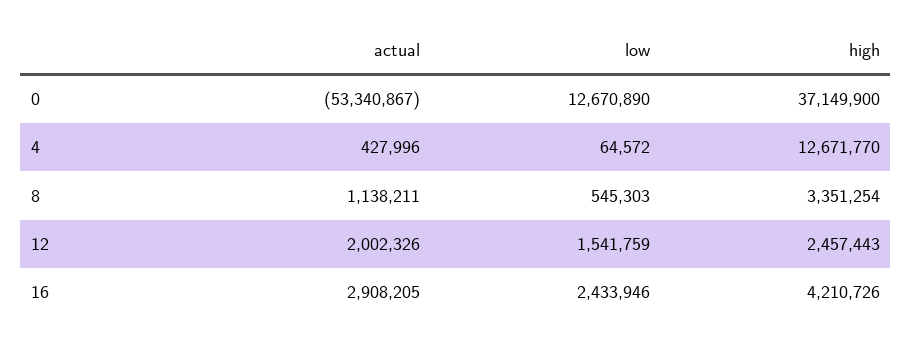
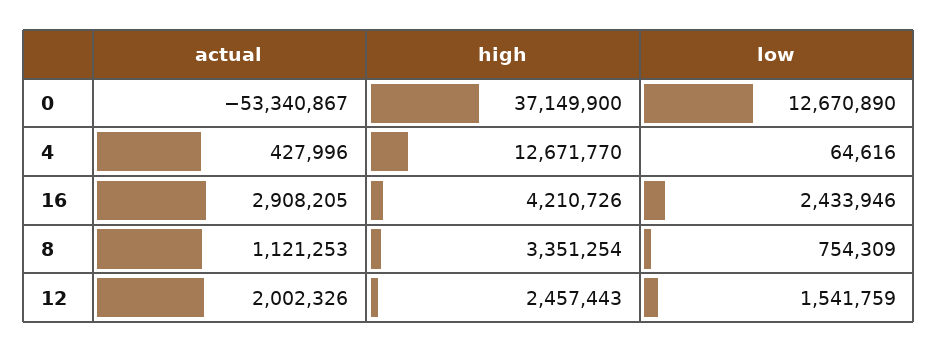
  {
    "actual": {
      "0": -53340867,
      "4": 427996,
-     "8": 1138211,
+     "8": 1121253,
      "12": 2002326,
      "16": 2908205
    },
    "low": {
      "0": 12670890,
-     "4": 64572,
+     "4": 64616,
-     "8": 545303,
+     "8": 754309,
      "12": 1541759,
      "16": 2433946
    },
    "high": {
      "0": 37149900,
      "4": 12671770,
      "8": 3351254,
      "12": 2457443,
      "16": 4210726
    }
  }

